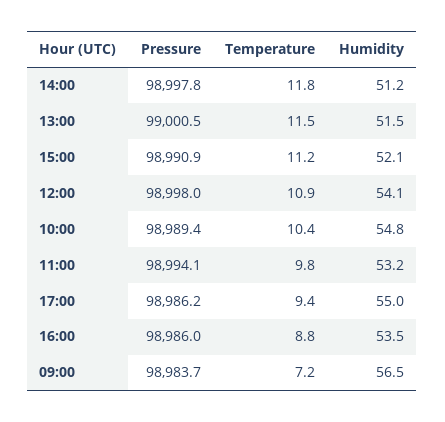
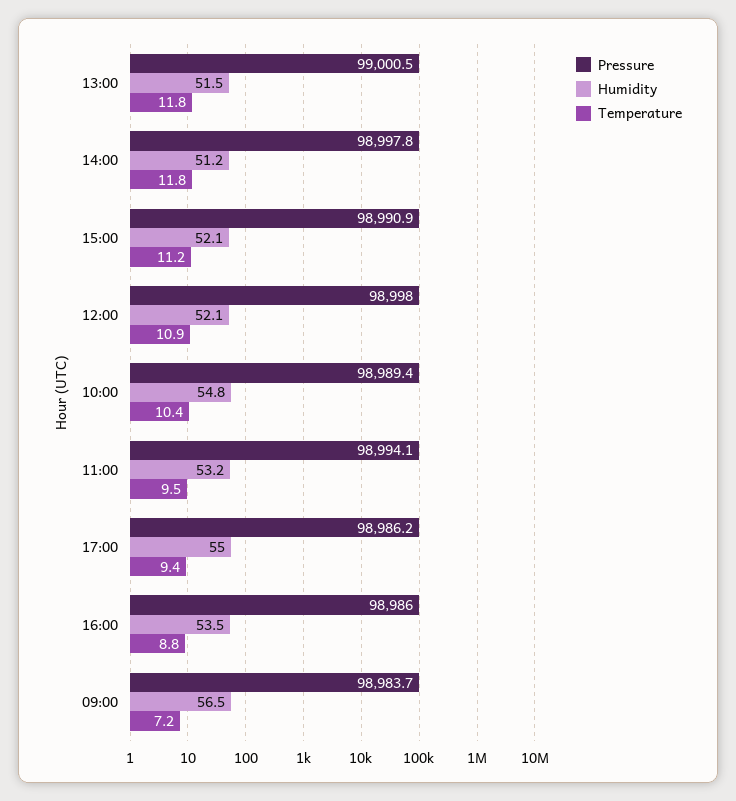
  {
    "Pressure": {
      "14:00": 98997.8,
      "13:00": 99000.5,
      "15:00": 98990.9,
      "12:00": 98998,
      "10:00": 98989.4,
      "11:00": 98994.1,
      "17:00": 98986.2,
      "16:00": 98986,
      "09:00": 98983.7
    },
    "Temperature": {
      "14:00": 11.8,
-     "13:00": 11.5,
+     "13:00": 11.8,
      "15:00": 11.2,
      "12:00": 10.9,
      "10:00": 10.4,
-     "11:00": 9.8,
+     "11:00": 9.5,
      "17:00": 9.4,
      "16:00": 8.8,
      "09:00": 7.2
    },
    "Humidity": {
      "14:00": 51.2,
      "13:00": 51.5,
      "15:00": 52.1,
-     "12:00": 54.1,
+     "12:00": 52.1,
      "10:00": 54.8,
      "11:00": 53.2,
      "17:00": 55,
      "16:00": 53.5,
      "09:00": 56.5
    }
  }

